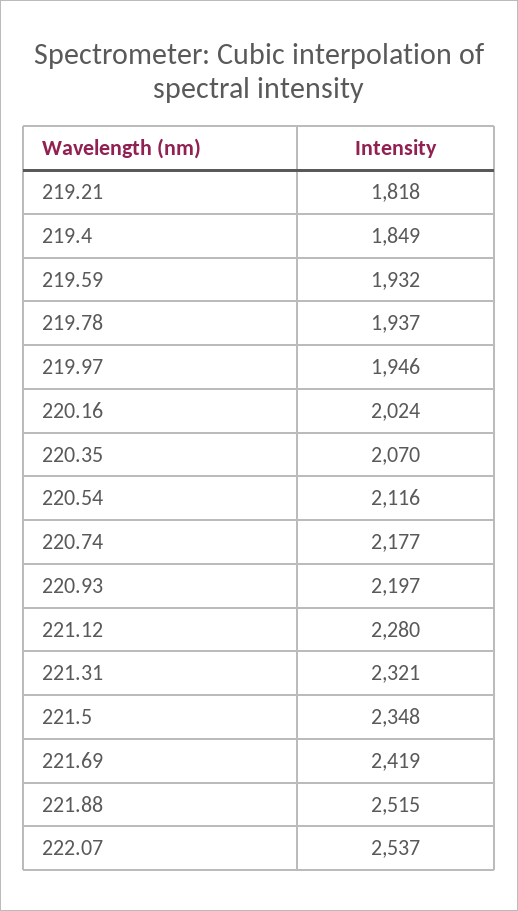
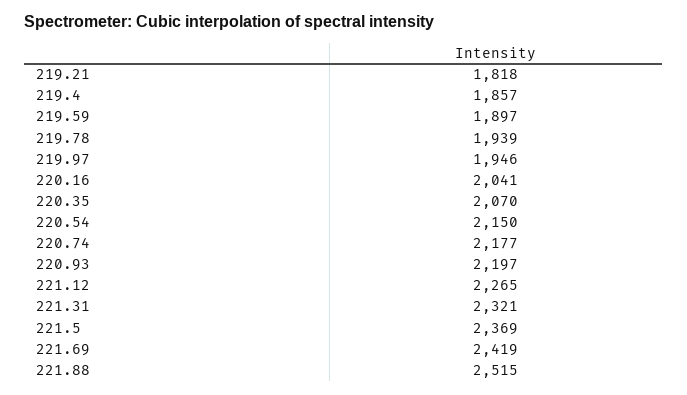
  {
    "219.21": 1818,
-   "219.4": 1849,
+   "219.4": 1857,
-   "219.59": 1932,
+   "219.59": 1897,
-   "219.78": 1937,
+   "219.78": 1939,
    "219.97": 1946,
-   "220.16": 2024,
+   "220.16": 2041,
    "220.35": 2070,
-   "220.54": 2116,
+   "220.54": 2150,
    "220.74": 2177,
    "220.93": 2197,
-   "221.12": 2280,
+   "221.12": 2265,
    "221.31": 2321,
-   "221.5": 2348,
+   "221.5": 2369,
    "221.69": 2419,
-   "221.88": 2515,
+   "221.88": 2515
-   "222.07": 2537
  }

